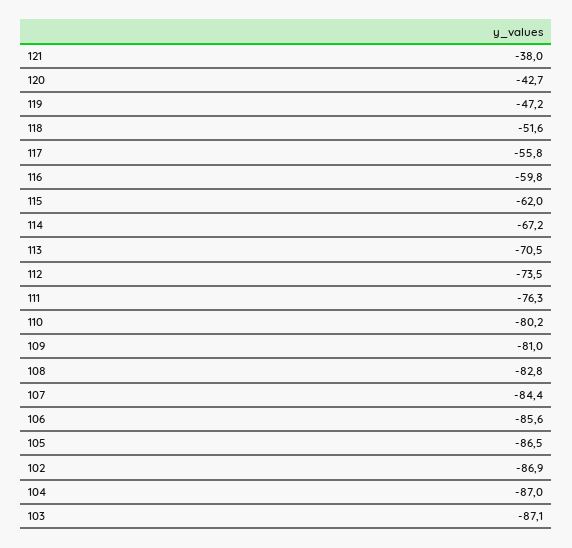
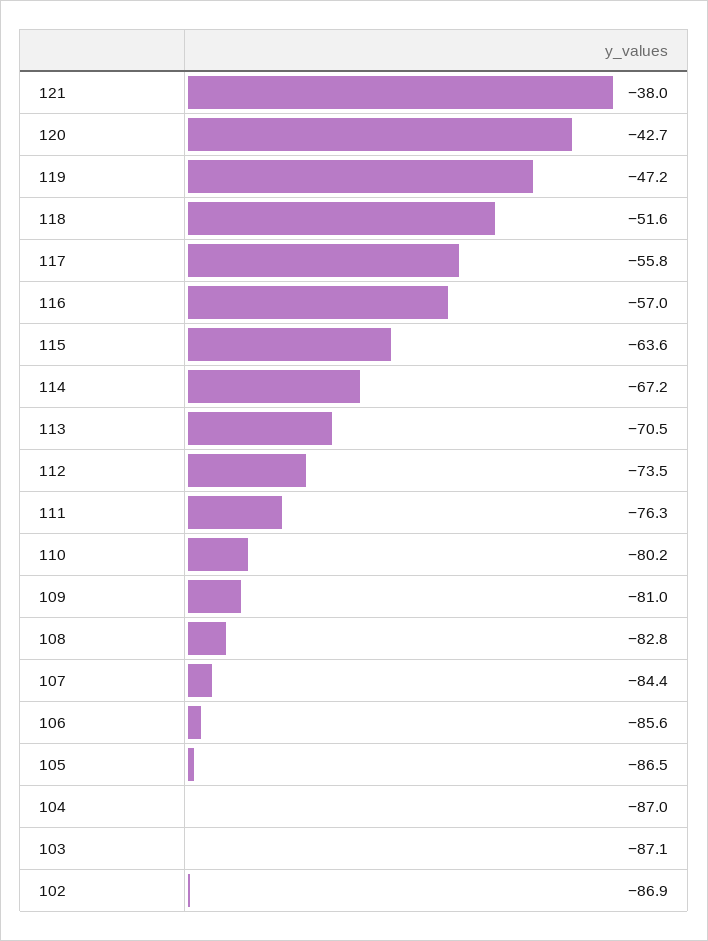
  {
    "121": -38,
    "120": -42.7,
    "119": -47.2,
    "118": -51.6,
    "117": -55.8,
-   "116": -59.8,
+   "116": -57,
-   "115": -62,
+   "115": -63.6,
    "114": -67.2,
    "113": -70.5,
    "112": -73.5,
    "111": -76.3,
    "110": -80.2,
    "109": -81,
    "108": -82.8,
    "107": -84.4,
    "106": -85.6,
    "105": -86.5,
    "102": -86.9,
    "104": -87,
    "103": -87.1
  }

